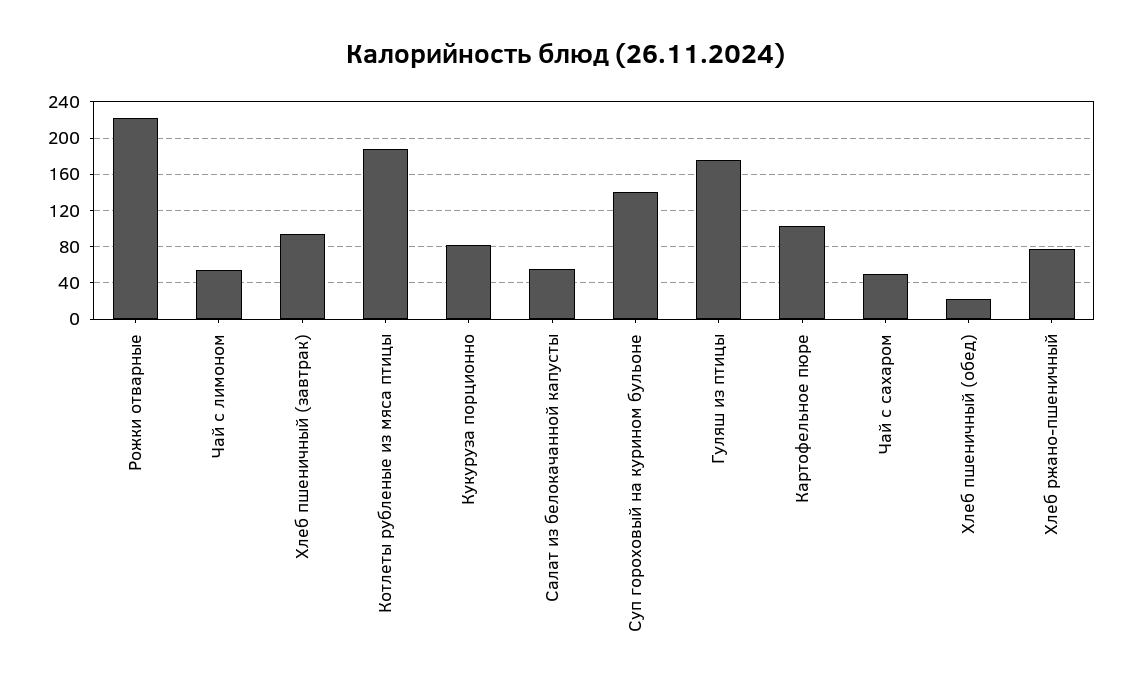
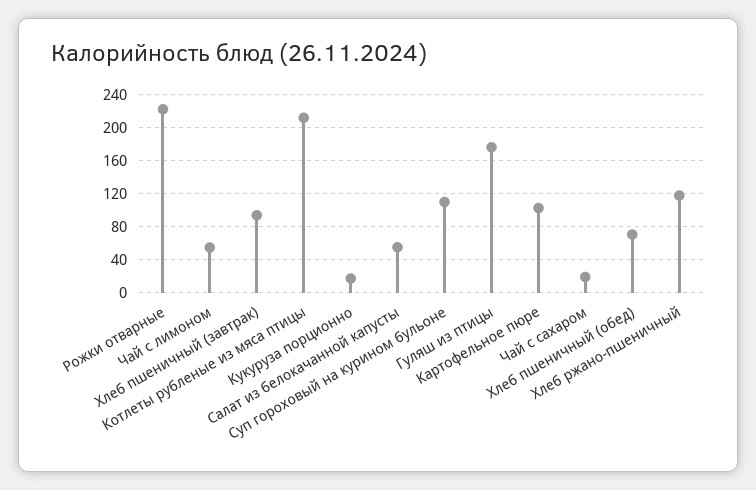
  {
    "Рожки отварные": 220,
    "Чай с лимоном": 50,
    "Хлеб пшеничный (завтрак)": 90,
-   "Котлеты рубленые из мяса птицы": 190,
+   "Котлеты рубленые из мяса птицы": 210,
-   "Кукуруза порционно": 80,
+   "Кукуруза порционно": 20,
    "Салат из белокачанной капусты": 60,
-   "Суп гороховый на курином бульоне": 140,
+   "Суп гороховый на курином бульоне": 110,
    "Гуляш из птицы": 180,
    "Картофельное пюре": 100,
-   "Чай с сахаром": 50,
+   "Чай с сахаром": 20,
-   "Хлеб пшеничный (обед)": 20,
+   "Хлеб пшеничный (обед)": 70,
-   "Хлеб ржано-пшеничный": 80
+   "Хлеб ржано-пшеничный": 120
  }

